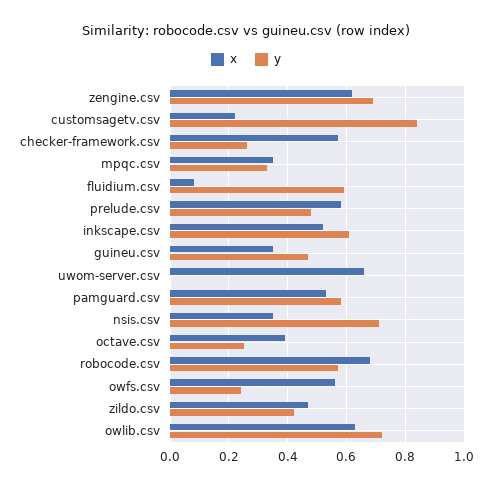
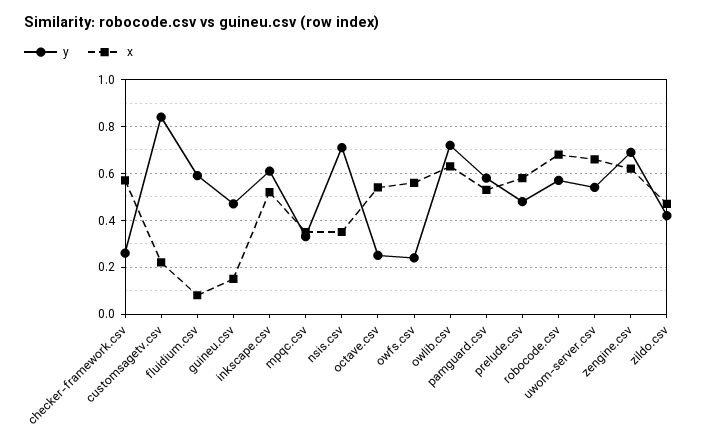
  {
    "x": {
      "zengine.csv": 0.6,
      "customsagetv.csv": 0.2,
      "checker-framework.csv": 0.55,
      "mpqc.csv": 0.35,
      "fluidium.csv": 0.1,
      "prelude.csv": 0.6,
      "inkscape.csv": 0.5,
-     "guineu.csv": 0.35,
+     "guineu.csv": 0.15,
      "uwom-server.csv": 0.65,
      "pamguard.csv": 0.55,
      "nsis.csv": 0.35,
-     "octave.csv": 0.4,
+     "octave.csv": 0.55,
      "robocode.csv": 0.7,
      "owfs.csv": 0.55,
      "zildo.csv": 0.45,
      "owlib.csv": 0.65
    },
    "y": {
      "zengine.csv": 0.7,
      "customsagetv.csv": 0.85,
      "checker-framework.csv": 0.25,
      "mpqc.csv": 0.35,
      "fluidium.csv": 0.6,
      "prelude.csv": 0.5,
      "inkscape.csv": 0.6,
      "guineu.csv": 0.45,
-     "uwom-server.csv": 0,
+     "uwom-server.csv": 0.55,
      "pamguard.csv": 0.6,
      "nsis.csv": 0.7,
      "octave.csv": 0.25,
      "robocode.csv": 0.55,
      "owfs.csv": 0.25,
      "zildo.csv": 0.4,
      "owlib.csv": 0.7
    }
  }

